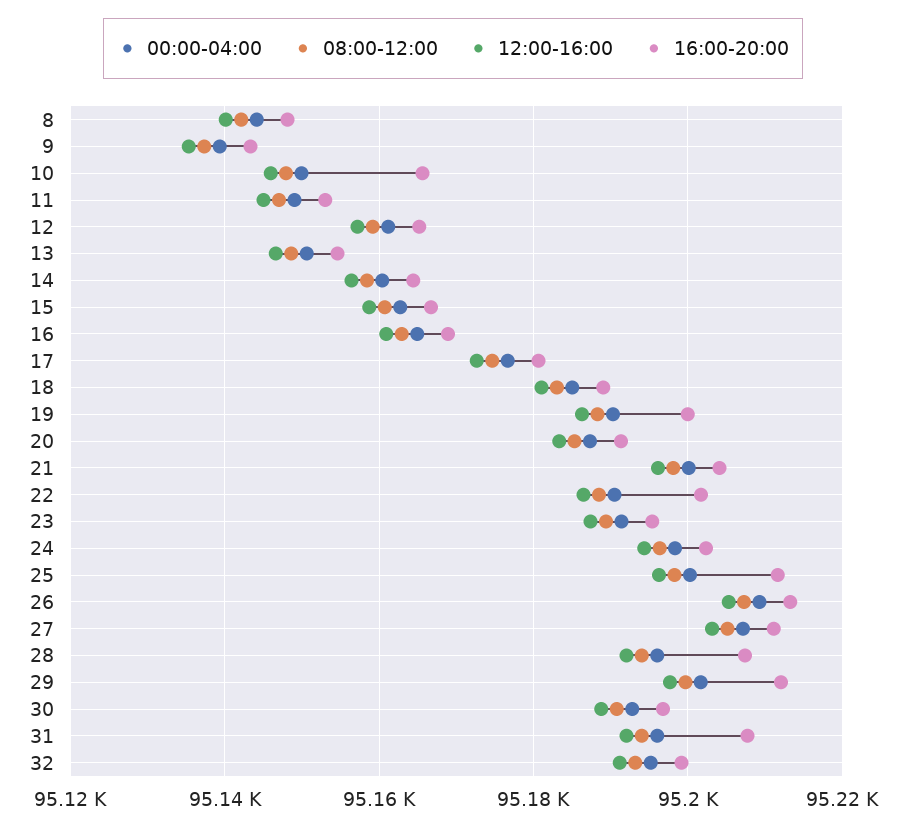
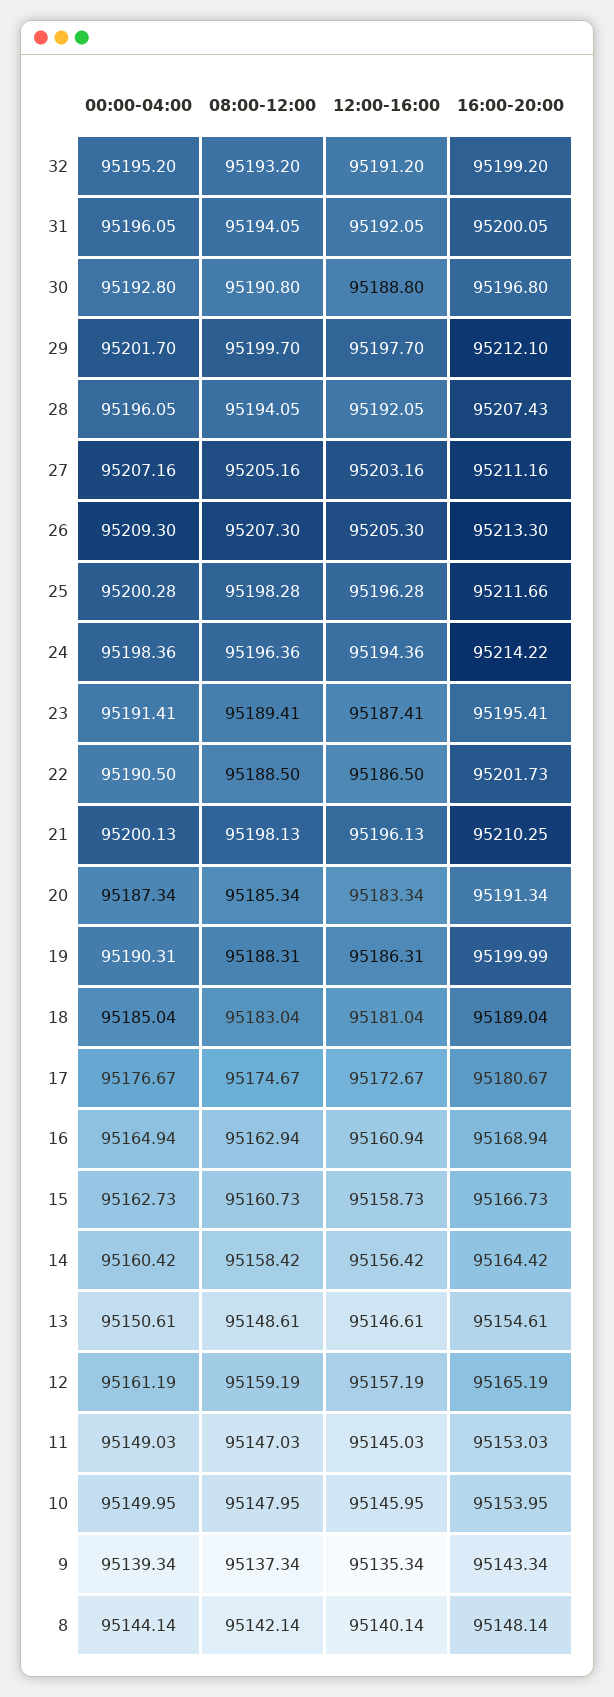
  {
    "00:00-04:00": {
      "8": 95144.14,
      "9": 95139.34,
      "10": 95149.95,
      "11": 95149.03,
      "12": 95161.19,
      "13": 95150.61,
      "14": 95160.42,
      "15": 95162.73,
      "16": 95164.94,
      "17": 95176.67,
      "18": 95185.04,
      "19": 95190.31,
      "20": 95187.34,
      "21": 95200.13,
      "22": 95190.5,
      "23": 95191.41,
      "24": 95198.36,
      "25": 95200.28,
      "26": 95209.3,
      "27": 95207.16,
      "28": 95196.05,
      "29": 95201.7,
      "30": 95192.8,
      "31": 95196.05,
      "32": 95195.2
    },
    "08:00-12:00": {
      "8": 95142.14,
      "9": 95137.34,
      "10": 95147.95,
      "11": 95147.03,
      "12": 95159.19,
      "13": 95148.61,
      "14": 95158.42,
      "15": 95160.73,
      "16": 95162.94,
      "17": 95174.67,
      "18": 95183.04,
      "19": 95188.31,
      "20": 95185.34,
      "21": 95198.13,
      "22": 95188.5,
      "23": 95189.41,
      "24": 95196.36,
      "25": 95198.28,
      "26": 95207.3,
      "27": 95205.16,
      "28": 95194.05,
      "29": 95199.7,
      "30": 95190.8,
      "31": 95194.05,
      "32": 95193.2
    },
    "12:00-16:00": {
      "8": 95140.14,
      "9": 95135.34,
      "10": 95145.95,
      "11": 95145.03,
      "12": 95157.19,
      "13": 95146.61,
      "14": 95156.42,
      "15": 95158.73,
      "16": 95160.94,
      "17": 95172.67,
      "18": 95181.04,
      "19": 95186.31,
      "20": 95183.34,
      "21": 95196.13,
      "22": 95186.5,
      "23": 95187.41,
      "24": 95194.36,
      "25": 95196.28,
      "26": 95205.3,
      "27": 95203.16,
      "28": 95192.05,
      "29": 95197.7,
      "30": 95188.8,
      "31": 95192.05,
      "32": 95191.2
    },
    "16:00-20:00": {
      "8": 95148.14,
      "9": 95143.34,
-     "10": 95166,
+     "10": 95153.95,
      "11": 95153.03,
      "12": 95165.19,
      "13": 95154.61,
      "14": 95164.42,
      "15": 95166.73,
      "16": 95168.94,
      "17": 95180.67,
      "18": 95189.04,
      "19": 95199.99,
      "20": 95191.34,
-     "21": 95204,
+     "21": 95210.25,
      "22": 95201.73,
      "23": 95195.41,
-     "24": 95202,
+     "24": 95214.22,
      "25": 95211.66,
      "26": 95213.3,
      "27": 95211.16,
      "28": 95207.43,
      "29": 95212.1,
      "30": 95196.8,
-     "31": 95208,
+     "31": 95200.05,
      "32": 95199.2
    }
  }

